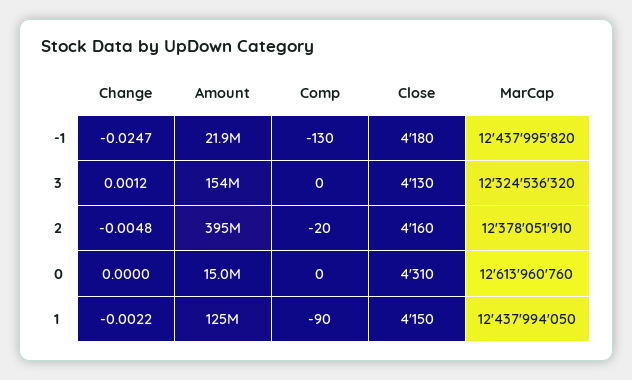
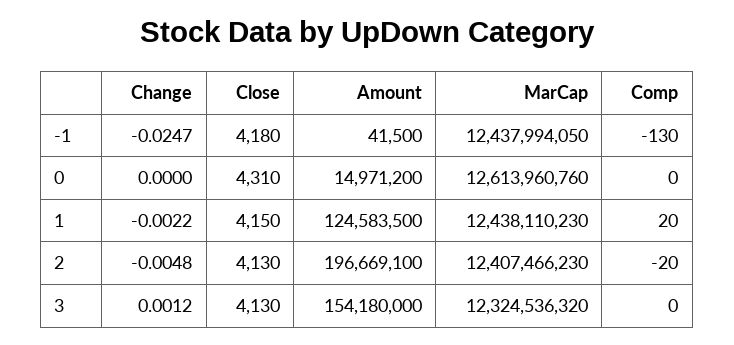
  {
    "Change": {
      "-1": -0.0247,
      "3": 0.0012,
      "2": -0.0048,
      "0": 0,
      "1": -0.0022
    },
    "Amount": {
-     "-1": 21900000,
+     "-1": 41500,
      "3": 154180000,
-     "2": 395000000,
+     "2": 196669100,
      "0": 14971200,
      "1": 124583500
    },
    "Comp": {
      "-1": -130,
      "3": 0,
      "2": -20,
      "0": 0,
-     "1": -90
+     "1": 20
    },
    "Close": {
      "-1": 4180,
      "3": 4130,
-     "2": 4160,
+     "2": 4130,
      "0": 4310,
      "1": 4150
    },
    "MarCap": {
-     "-1": 12437995820,
+     "-1": 12437994050,
      "3": 12324536320,
-     "2": 12378051910,
+     "2": 12407466230,
      "0": 12613960760,
-     "1": 12437994050
+     "1": 12438110230
    }
  }

